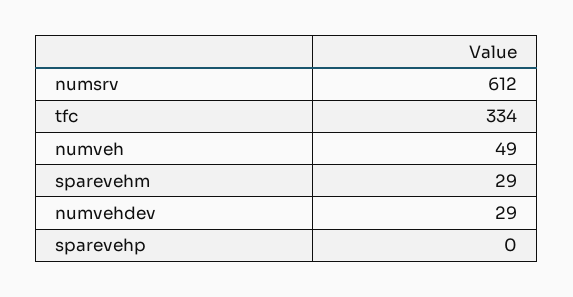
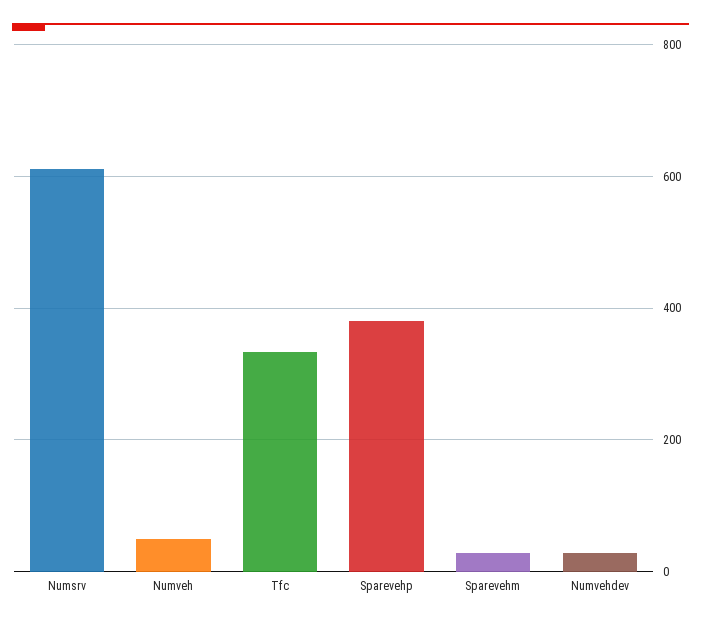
  {
    "numsrv": 612,
    "tfc": 334,
    "numveh": 49,
    "sparevehm": 29,
    "numvehdev": 29,
-   "sparevehp": 0
+   "sparevehp": 380
  }

